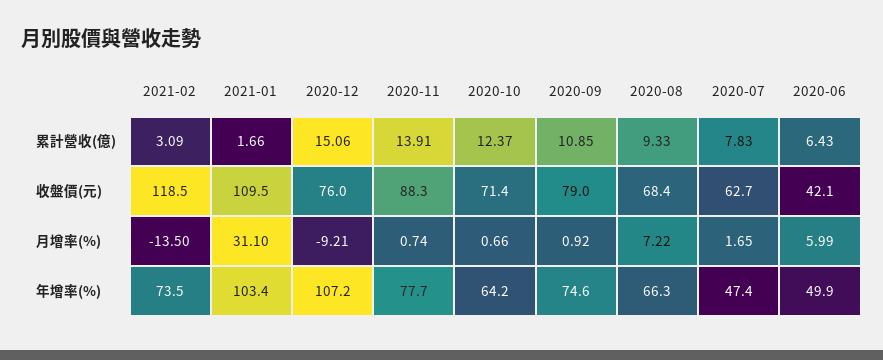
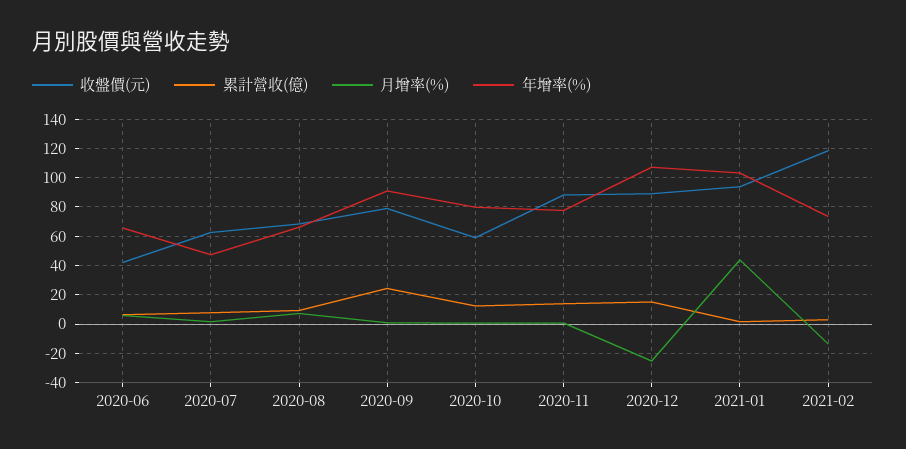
  {
    "累計營收(億)": {
      "2021-02": 3.09,
      "2021-01": 1.66,
      "2020-12": 15.06,
      "2020-11": 13.91,
      "2020-10": 12.37,
-     "2020-09": 10.85,
+     "2020-09": 25,
      "2020-08": 9.33,
      "2020-07": 7.83,
      "2020-06": 6.43
    },
    "收盤價(元)": {
      "2021-02": 118.5,
-     "2021-01": 109.5,
+     "2021-01": 95,
-     "2020-12": 76,
+     "2020-12": 90,
      "2020-11": 88.3,
-     "2020-10": 71.4,
+     "2020-10": 60,
      "2020-09": 79,
      "2020-08": 68.4,
      "2020-07": 62.7,
      "2020-06": 42.1
    },
    "月增率(%)": {
      "2021-02": -13.5,
-     "2021-01": 31.1,
+     "2021-01": 45,
-     "2020-12": -9.21,
+     "2020-12": -25,
      "2020-11": 0.74,
      "2020-10": 0.66,
      "2020-09": 0.92,
      "2020-08": 7.22,
      "2020-07": 1.65,
      "2020-06": 5.99
    },
    "年增率(%)": {
      "2021-02": 73.5,
      "2021-01": 103.4,
      "2020-12": 107.2,
      "2020-11": 77.7,
-     "2020-10": 64.2,
+     "2020-10": 80,
-     "2020-09": 74.6,
+     "2020-09": 90,
      "2020-08": 66.3,
      "2020-07": 47.4,
-     "2020-06": 49.9
+     "2020-06": 65
    }
  }

